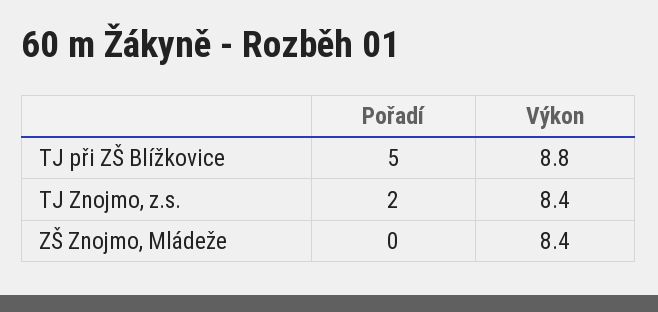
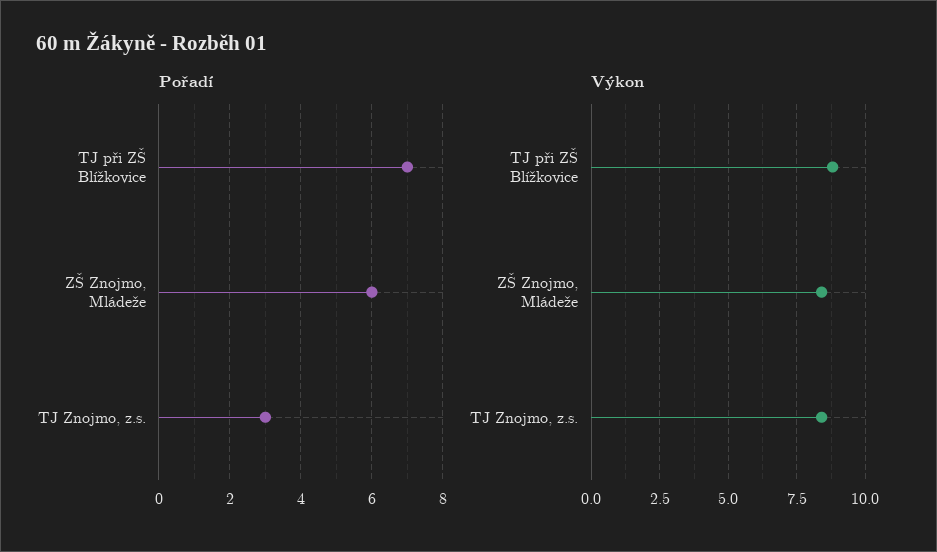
  {
    "Pořadí": {
-     "TJ při ZŠ Blížkovice": 5,
+     "TJ při ZŠ Blížkovice": 7,
-     "TJ Znojmo, z.s.": 2,
+     "TJ Znojmo, z.s.": 3,
-     "ZŠ Znojmo, Mládeže": 0
+     "ZŠ Znojmo, Mládeže": 6
    },
    "Výkon": {
      "TJ při ZŠ Blížkovice": 8.8,
      "TJ Znojmo, z.s.": 8.4,
      "ZŠ Znojmo, Mládeže": 8.4
    }
  }

